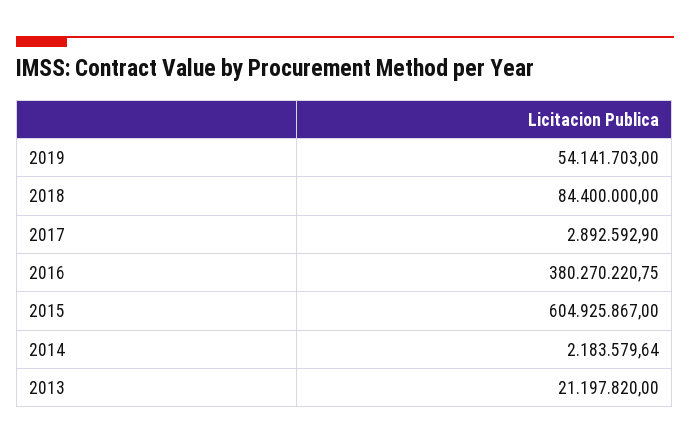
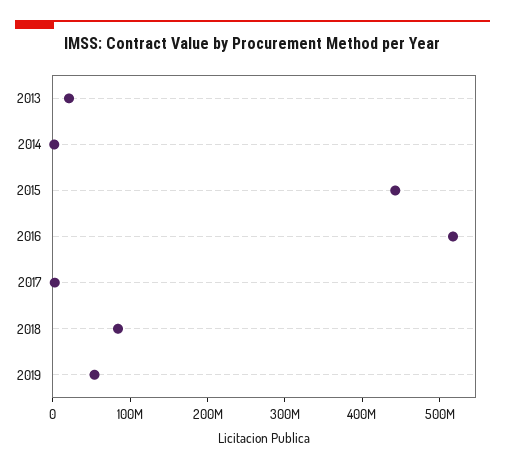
  {
    "2019": 54141703,
    "2018": 84400000,
    "2017": 2892592.9,
-   "2016": 380270220.75,
+   "2016": 520000000,
-   "2015": 604925867,
+   "2015": 440000000,
    "2014": 2183579.64,
    "2013": 21197820
  }

